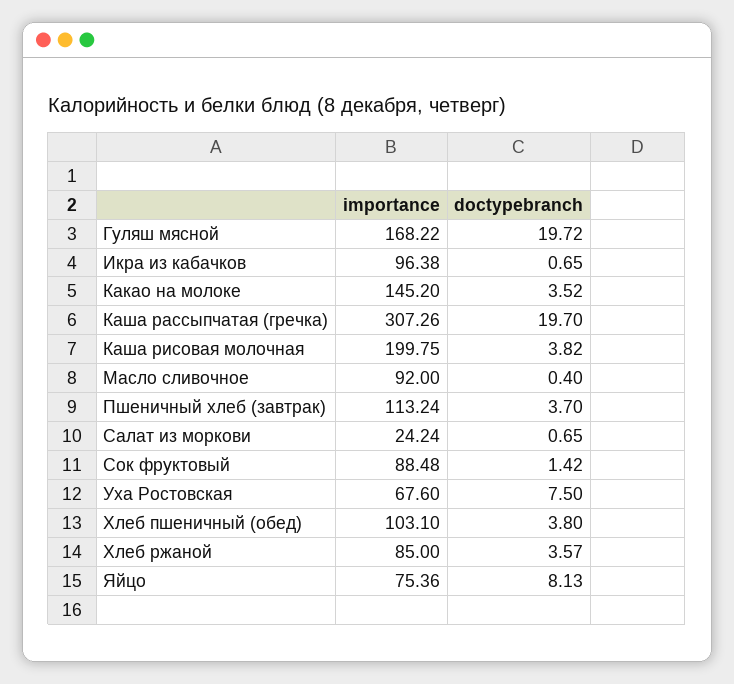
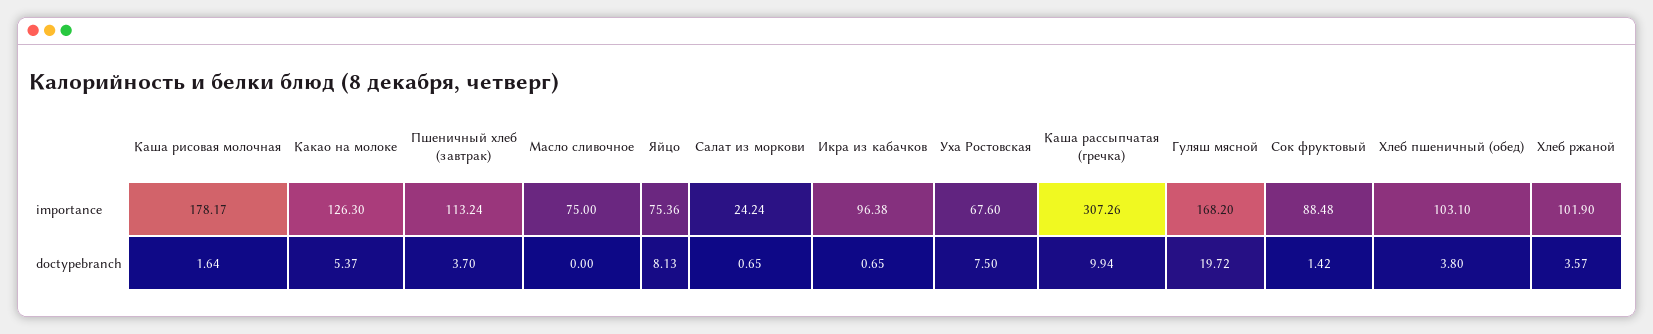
  {
    "importance": {
-     "Гуляш мясной": 168.22,
+     "Гуляш мясной": 168.2,
      "Икра из кабачков": 96.38,
-     "Какао на молоке": 145.2,
+     "Какао на молоке": 126.3,
      "Каша рассыпчатая (гречка)": 307.26,
-     "Каша рисовая молочная": 199.75,
+     "Каша рисовая молочная": 178.17,
-     "Масло сливочное": 92,
+     "Масло сливочное": 75,
      "Пшеничный хлеб (завтрак)": 113.24,
      "Салат из моркови": 24.24,
      "Сок фруктовый": 88.48,
      "Уха Ростовская": 67.6,
      "Хлеб пшеничный (обед)": 103.1,
-     "Хлеб ржаной": 85,
+     "Хлеб ржаной": 101.9,
      "Яйцо": 75.36
    },
    "doctypebranch": {
      "Гуляш мясной": 19.72,
      "Икра из кабачков": 0.65,
-     "Какао на молоке": 3.52,
+     "Какао на молоке": 5.37,
-     "Каша рассыпчатая (гречка)": 19.7,
+     "Каша рассыпчатая (гречка)": 9.94,
-     "Каша рисовая молочная": 3.82,
+     "Каша рисовая молочная": 1.64,
-     "Масло сливочное": 0.4,
+     "Масло сливочное": 0,
      "Пшеничный хлеб (завтрак)": 3.7,
      "Салат из моркови": 0.65,
      "Сок фруктовый": 1.42,
      "Уха Ростовская": 7.5,
      "Хлеб пшеничный (обед)": 3.8,
      "Хлеб ржаной": 3.57,
      "Яйцо": 8.13
    }
  }

